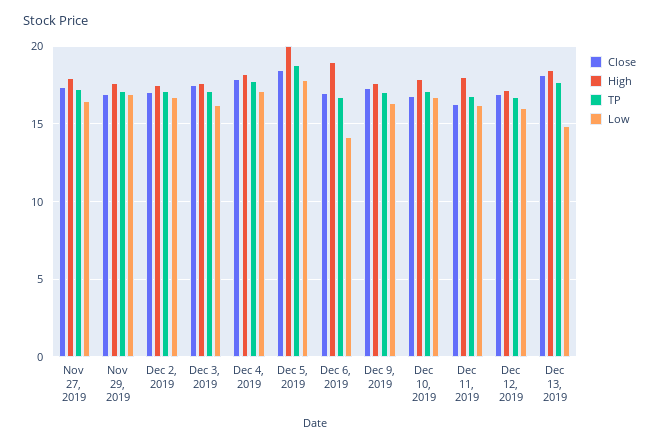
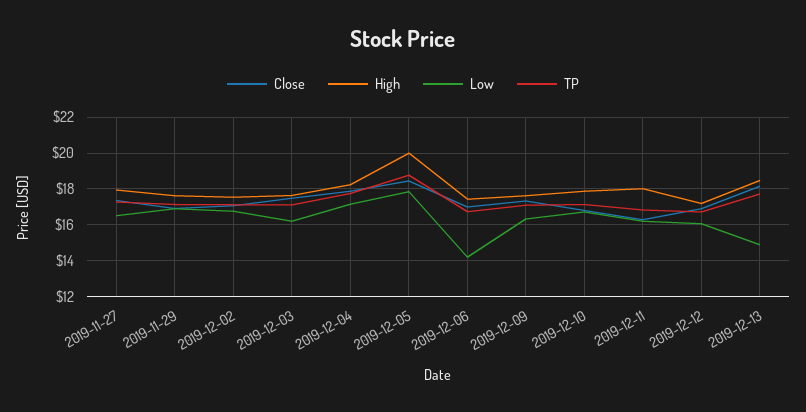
  {
    "Close": {
      "Nov 27, 2019": 17.5,
      "Nov 29, 2019": 17,
      "Dec 2, 2019": 17,
      "Dec 3, 2019": 17.5,
      "Dec 4, 2019": 18,
      "Dec 5, 2019": 18.5,
      "Dec 6, 2019": 17,
      "Dec 9, 2019": 17.5,
      "Dec 10, 2019": 17,
      "Dec 11, 2019": 16.5,
      "Dec 12, 2019": 17,
      "Dec 13, 2019": 18
    },
    "High": {
      "Nov 27, 2019": 18,
      "Nov 29, 2019": 17.5,
      "Dec 2, 2019": 17.5,
      "Dec 3, 2019": 17.5,
      "Dec 4, 2019": 18,
      "Dec 5, 2019": 20,
-     "Dec 6, 2019": 19,
+     "Dec 6, 2019": 17.5,
      "Dec 9, 2019": 17.5,
      "Dec 10, 2019": 18,
      "Dec 11, 2019": 18,
      "Dec 12, 2019": 17,
      "Dec 13, 2019": 18.5
    },
    "TP": {
      "Nov 27, 2019": 17.5,
      "Nov 29, 2019": 17,
      "Dec 2, 2019": 17,
      "Dec 3, 2019": 17,
      "Dec 4, 2019": 18,
      "Dec 5, 2019": 19,
      "Dec 6, 2019": 16.5,
      "Dec 9, 2019": 17,
      "Dec 10, 2019": 17,
      "Dec 11, 2019": 17,
      "Dec 12, 2019": 16.5,
      "Dec 13, 2019": 17.5
    },
    "Low": {
      "Nov 27, 2019": 16.5,
      "Nov 29, 2019": 17,
      "Dec 2, 2019": 17,
      "Dec 3, 2019": 16,
      "Dec 4, 2019": 17,
      "Dec 5, 2019": 18,
      "Dec 6, 2019": 14,
      "Dec 9, 2019": 16.5,
      "Dec 10, 2019": 16.5,
      "Dec 11, 2019": 16,
      "Dec 12, 2019": 16,
      "Dec 13, 2019": 15
    }
  }

